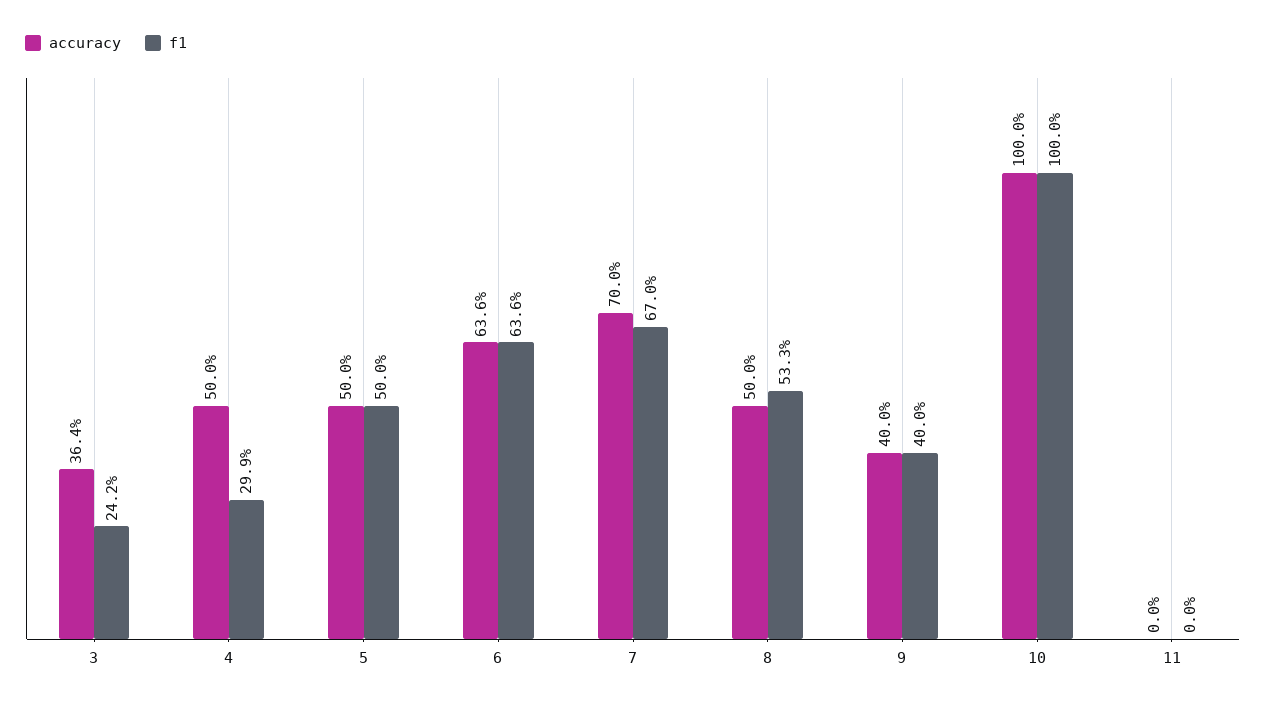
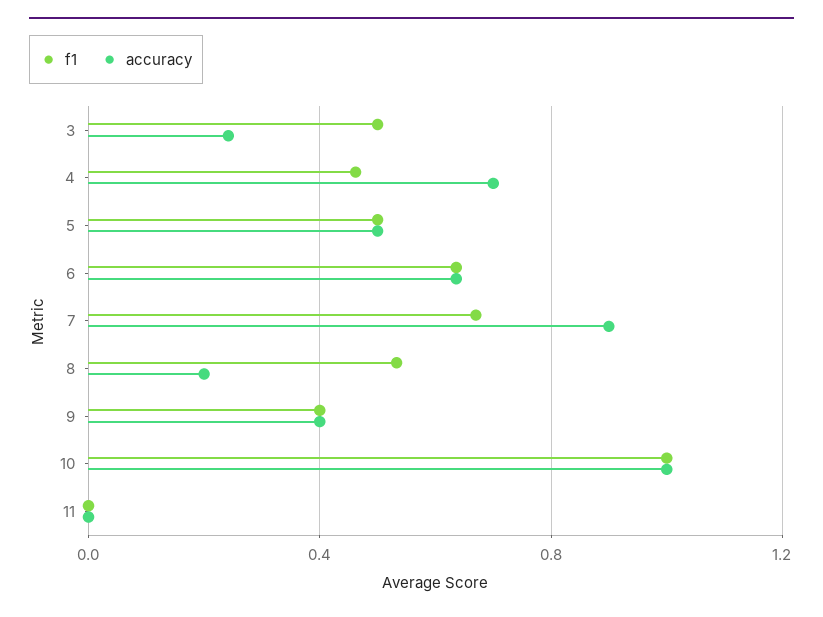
  {
    "accuracy": {
-     "3": 0.364,
+     "3": 0.25,
-     "4": 0.5,
+     "4": 0.7,
      "5": 0.5,
      "6": 0.636,
-     "7": 0.7,
+     "7": 0.9,
-     "8": 0.5,
+     "8": 0.2,
      "9": 0.4,
      "10": 1,
      "11": 0
    },
    "f1": {
-     "3": 0.242,
+     "3": 0.5,
-     "4": 0.299,
+     "4": 0.45,
      "5": 0.5,
      "6": 0.636,
      "7": 0.67,
      "8": 0.533,
      "9": 0.4,
      "10": 1,
      "11": 0
    }
  }

